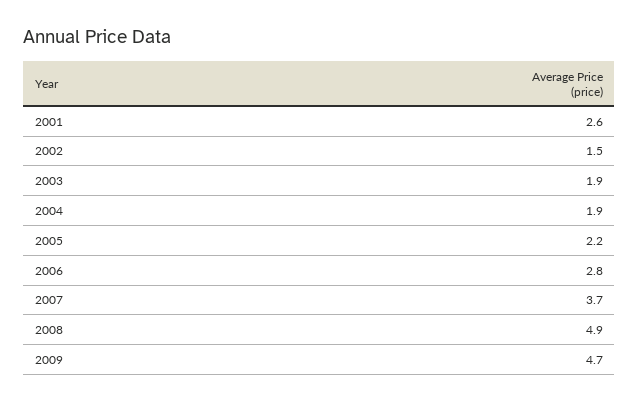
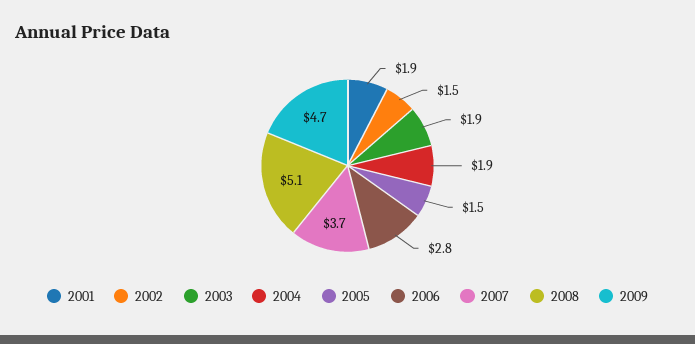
  {
-   "2001": 2.6,
+   "2001": 1.9,
    "2002": 1.5,
    "2003": 1.9,
    "2004": 1.9,
-   "2005": 2.2,
+   "2005": 1.5,
    "2006": 2.8,
    "2007": 3.7,
-   "2008": 4.9,
+   "2008": 5.1,
    "2009": 4.7
  }

